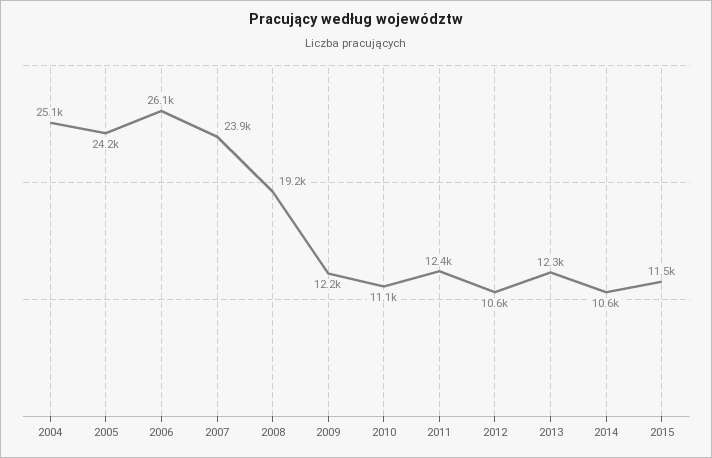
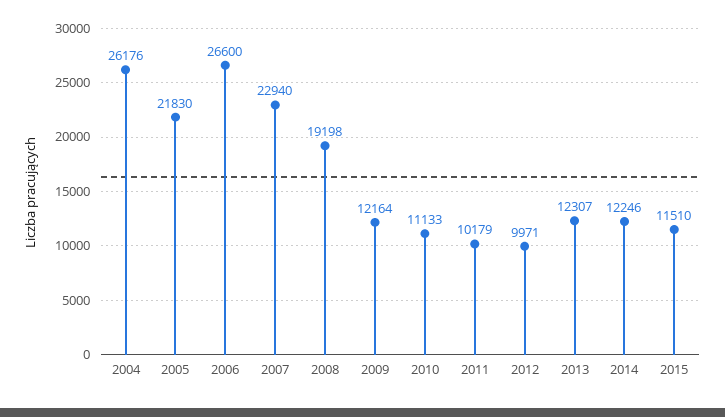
  {
-   "2004": 25100,
+   "2004": 26176,
-   "2005": 24200,
+   "2005": 21830,
-   "2006": 26100,
+   "2006": 26600,
-   "2007": 23900,
+   "2007": 22940,
    "2008": 19198,
    "2009": 12164,
    "2010": 11133,
-   "2011": 12400,
+   "2011": 10179,
-   "2012": 10600,
+   "2012": 9971,
    "2013": 12307,
-   "2014": 10600,
+   "2014": 12246,
    "2015": 11510
  }

